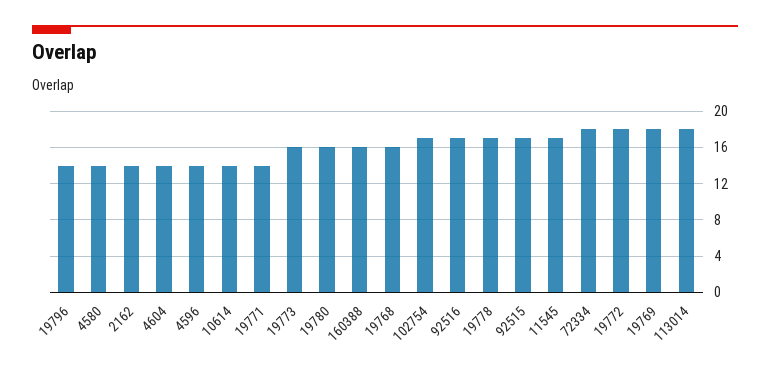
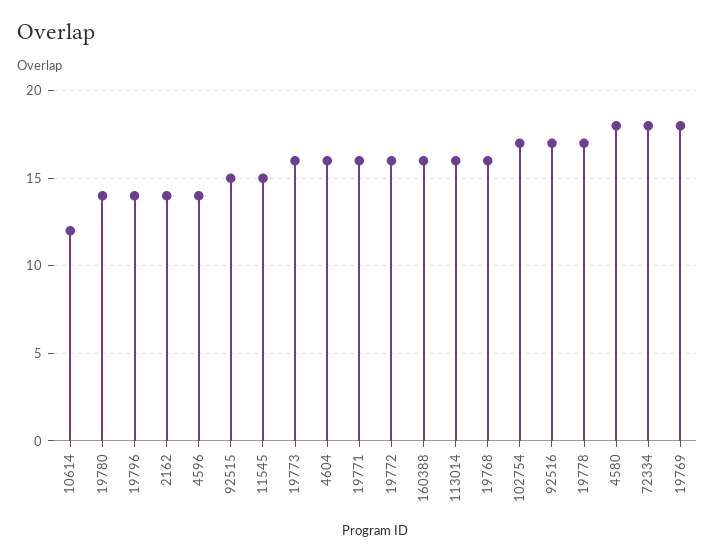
  {
    "19796": 14,
-   "4580": 14,
+   "4580": 18,
    "2162": 14,
-   "4604": 14,
+   "4604": 16,
    "4596": 14,
-   "10614": 14,
+   "10614": 12,
-   "19771": 14,
+   "19771": 16,
    "19773": 16,
-   "19780": 16,
+   "19780": 14,
    "160388": 16,
    "19768": 16,
    "102754": 17,
    "92516": 17,
    "19778": 17,
-   "92515": 17,
+   "92515": 15,
-   "11545": 17,
+   "11545": 15,
    "72334": 18,
-   "19772": 18,
+   "19772": 16,
    "19769": 18,
-   "113014": 18
+   "113014": 16
  }

